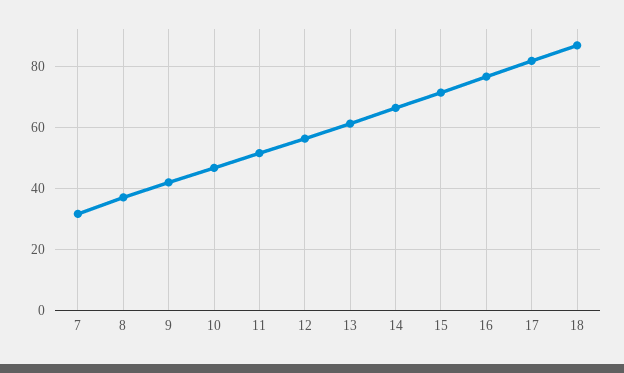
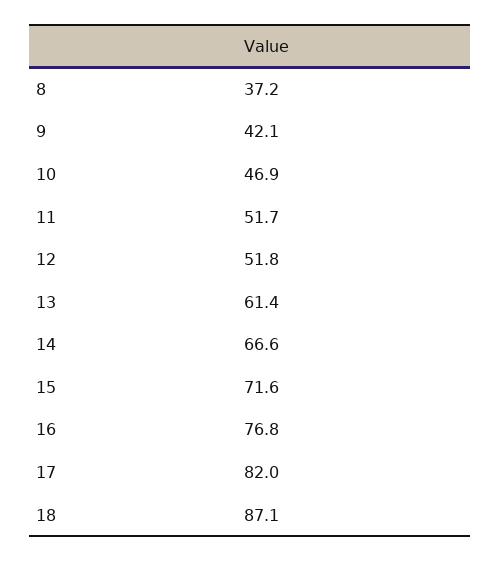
  {
-   "7": 32,
    "8": 37.2,
    "9": 42.1,
    "10": 46.9,
    "11": 51.7,
-   "12": 56,
+   "12": 51.8,
    "13": 61.4,
    "14": 66.6,
    "15": 71.6,
    "16": 76.8,
    "17": 82,
    "18": 87.1
  }

